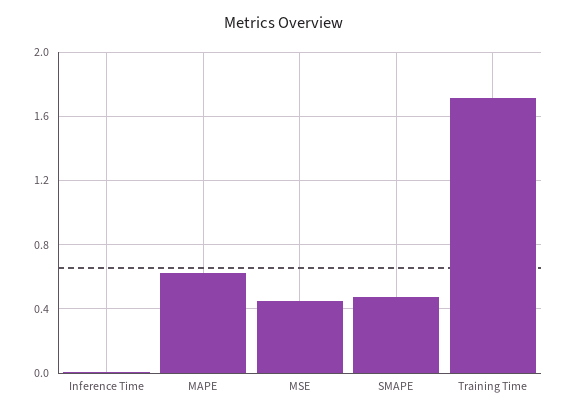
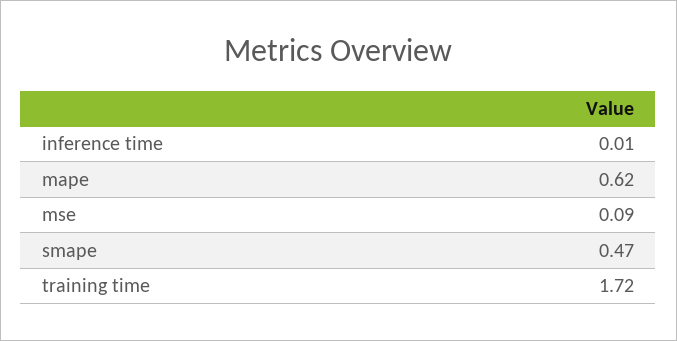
  {
    "Inference Time": 0.01,
    "MAPE": 0.62,
-   "MSE": 0.45,
+   "MSE": 0.09,
    "SMAPE": 0.47,
    "Training Time": 1.72
  }

